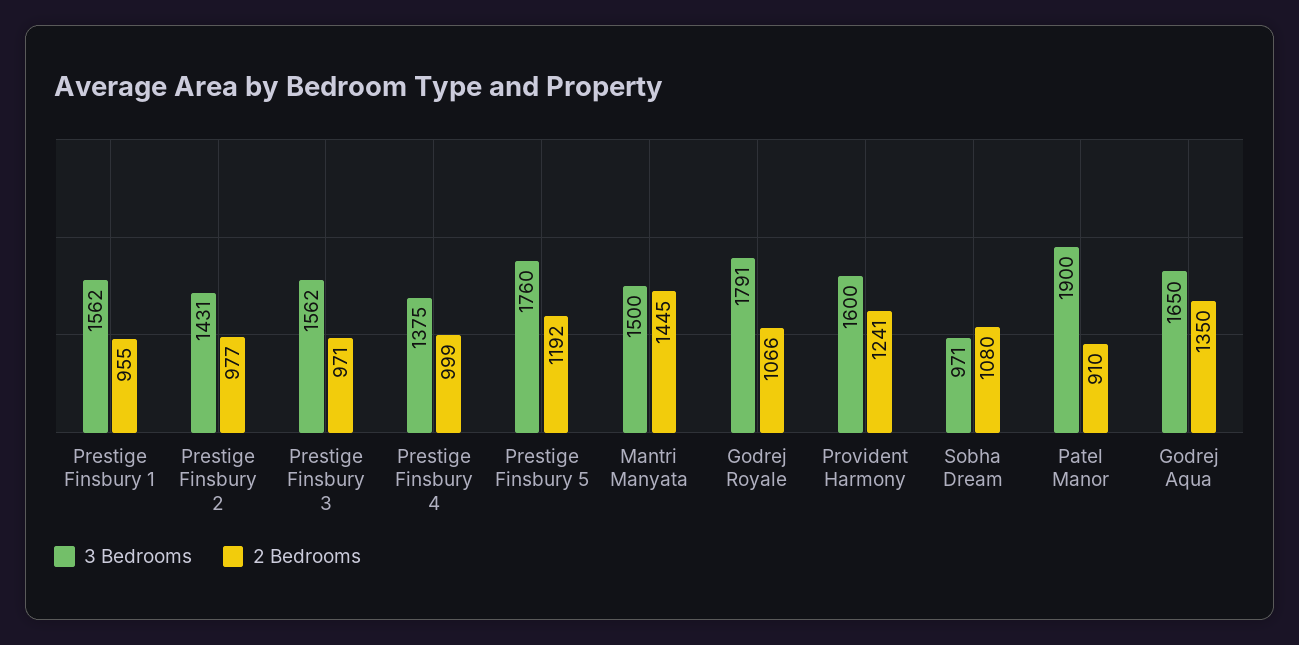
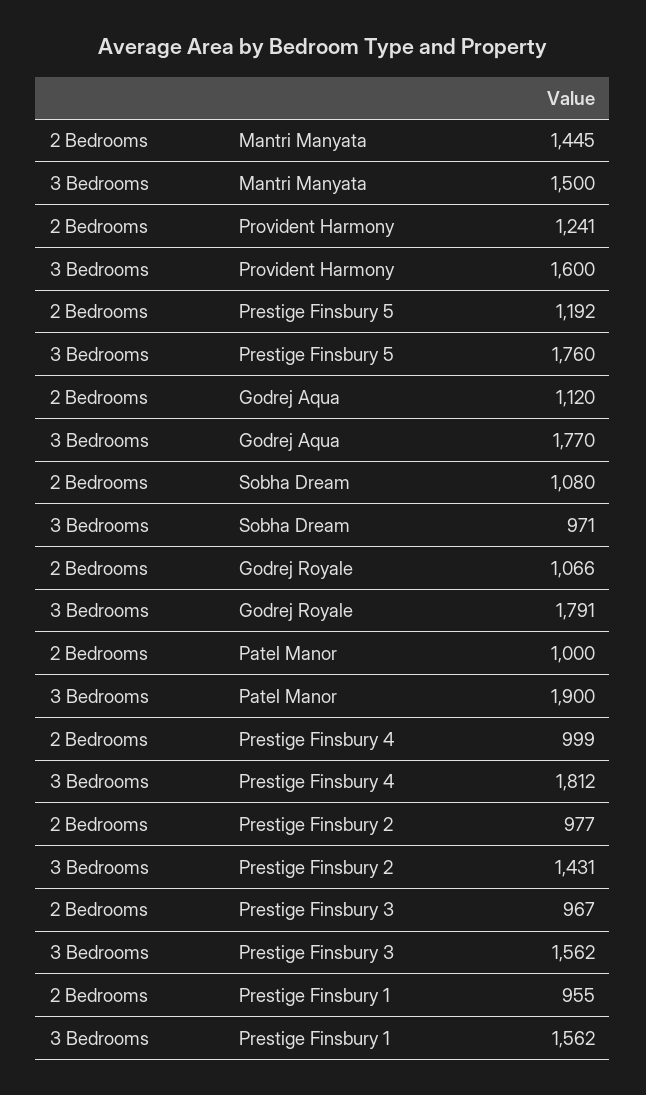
  {
    "3 Bedrooms": {
      "Prestige Finsbury 1": 1562,
      "Prestige Finsbury 2": 1431,
      "Prestige Finsbury 3": 1562,
-     "Prestige Finsbury 4": 1375,
+     "Prestige Finsbury 4": 1812,
      "Prestige Finsbury 5": 1760,
      "Mantri Manyata": 1500,
      "Godrej Royale": 1791,
      "Provident Harmony": 1600,
      "Sobha Dream": 971,
      "Patel Manor": 1900,
-     "Godrej Aqua": 1650
+     "Godrej Aqua": 1770
    },
    "2 Bedrooms": {
      "Prestige Finsbury 1": 955,
      "Prestige Finsbury 2": 977,
-     "Prestige Finsbury 3": 971,
+     "Prestige Finsbury 3": 967,
      "Prestige Finsbury 4": 999,
      "Prestige Finsbury 5": 1192,
      "Mantri Manyata": 1445,
      "Godrej Royale": 1066,
      "Provident Harmony": 1241,
      "Sobha Dream": 1080,
-     "Patel Manor": 910,
+     "Patel Manor": 1000,
-     "Godrej Aqua": 1350
+     "Godrej Aqua": 1120
    }
  }

